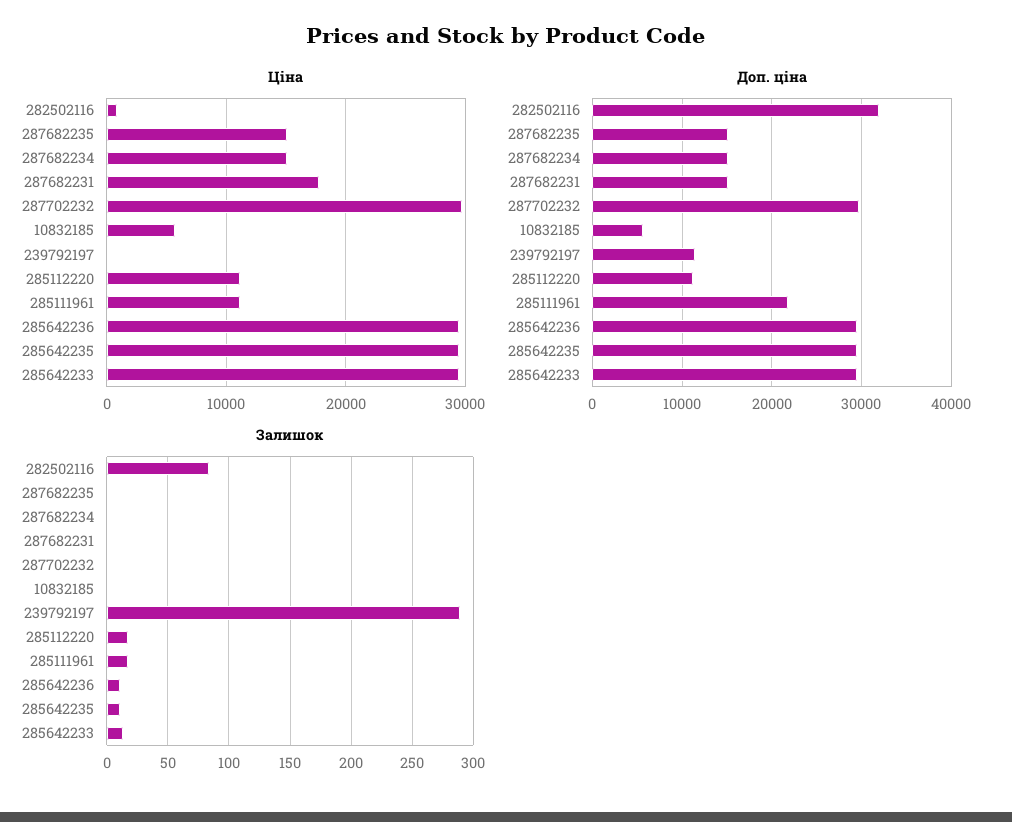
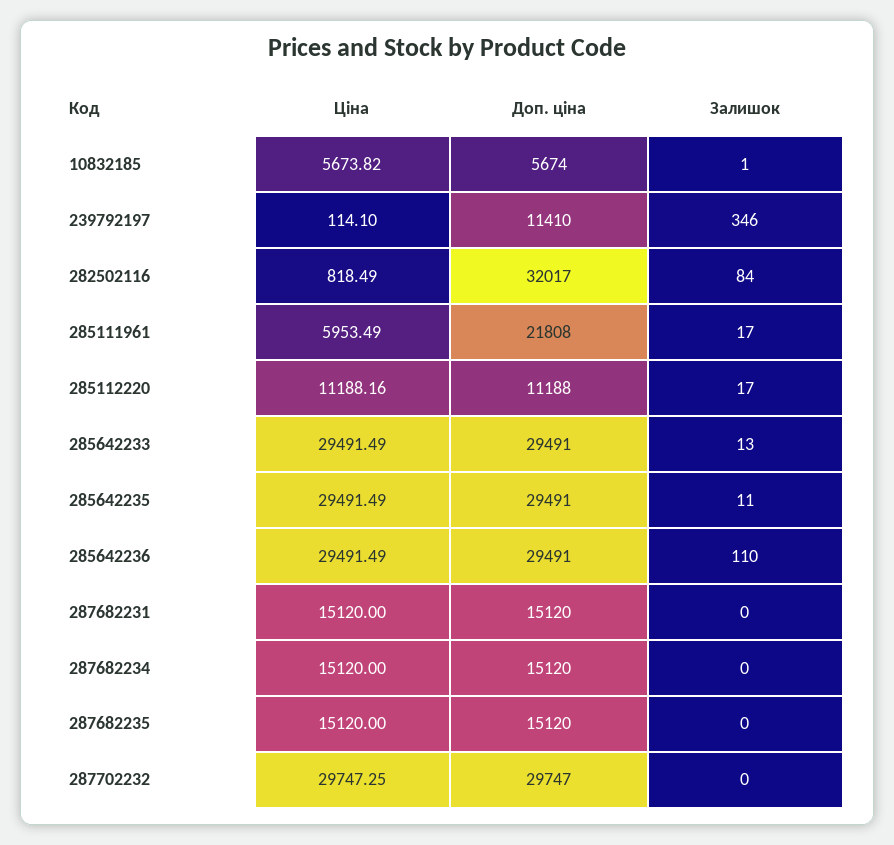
  {
    "Ціна": {
      "282502116": 818.49,
      "287682235": 15120,
      "287682234": 15120,
-     "287682231": 18000,
+     "287682231": 15120,
      "287702232": 29747.25,
      "10832185": 5673.82,
      "239792197": 114.1,
      "285112220": 11188.16,
-     "285111961": 11000,
+     "285111961": 5953.49,
      "285642236": 29491.49,
      "285642235": 29491.49,
      "285642233": 29491.49
    },
    "Доп. ціна": {
      "282502116": 32017,
      "287682235": 15120,
      "287682234": 15120,
      "287682231": 15120,
      "287702232": 29747,
      "10832185": 5674,
      "239792197": 11410,
      "285112220": 11188,
      "285111961": 21808,
      "285642236": 29491,
      "285642235": 29491,
      "285642233": 29491
    },
    "Залишок": {
      "282502116": 84,
      "287682235": 0,
      "287682234": 0,
      "287682231": 0,
      "287702232": 0,
      "10832185": 1,
-     "239792197": 290,
+     "239792197": 346,
      "285112220": 17,
      "285111961": 17,
-     "285642236": 10,
+     "285642236": 110,
      "285642235": 11,
      "285642233": 13
    }
  }

